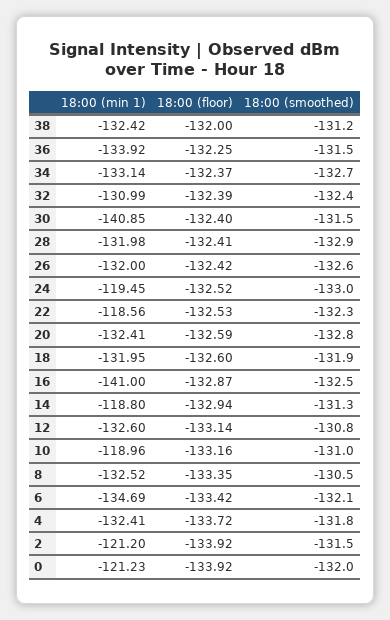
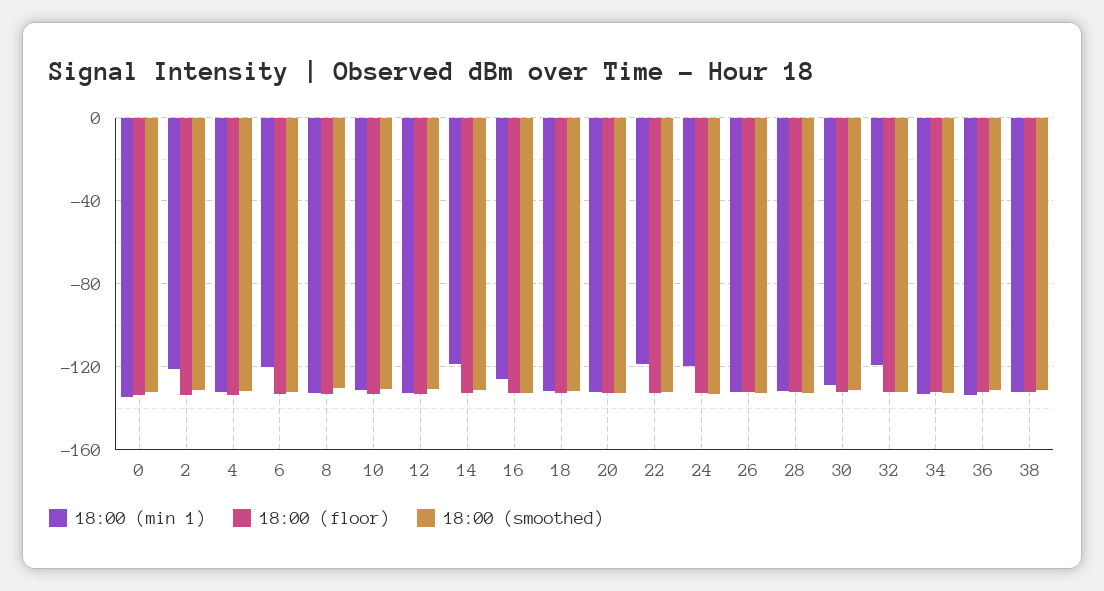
  {
    "18:00 (min 1)": {
      "38": -132.42,
      "36": -133.92,
      "34": -133.14,
-     "32": -130.99,
+     "32": -120,
-     "30": -140.85,
+     "30": -130,
      "28": -131.98,
      "26": -132,
      "24": -119.45,
      "22": -118.56,
      "20": -132.41,
      "18": -131.95,
-     "16": -141,
+     "16": -125,
      "14": -118.8,
      "12": -132.6,
-     "10": -118.96,
+     "10": -130,
      "8": -132.52,
-     "6": -134.69,
+     "6": -120,
      "4": -132.41,
      "2": -121.2,
-     "0": -121.23
+     "0": -135
    },
    "18:00 (floor)": {
      "38": -132,
      "36": -132.25,
      "34": -132.37,
      "32": -132.39,
      "30": -132.4,
      "28": -132.41,
      "26": -132.42,
      "24": -132.52,
      "22": -132.53,
      "20": -132.59,
      "18": -132.6,
      "16": -132.87,
      "14": -132.94,
      "12": -133.14,
      "10": -133.16,
      "8": -133.35,
      "6": -133.42,
      "4": -133.72,
      "2": -133.92,
      "0": -133.92
    },
    "18:00 (smoothed)": {
      "38": -131.2,
      "36": -131.5,
      "34": -132.7,
      "32": -132.4,
      "30": -131.5,
      "28": -132.9,
      "26": -132.6,
      "24": -133,
      "22": -132.3,
      "20": -132.8,
      "18": -131.9,
      "16": -132.5,
      "14": -131.3,
      "12": -130.8,
      "10": -131,
      "8": -130.5,
      "6": -132.1,
      "4": -131.8,
      "2": -131.5,
      "0": -132
    }
  }

